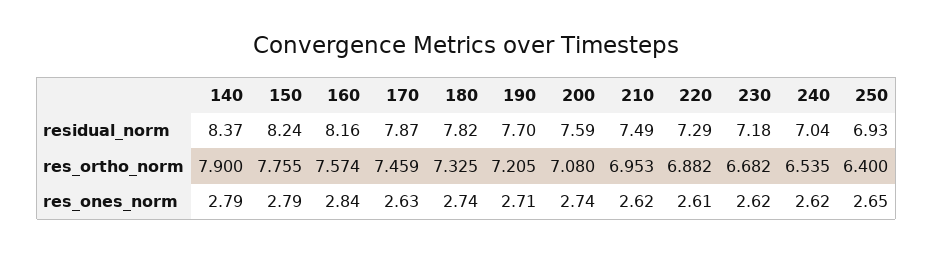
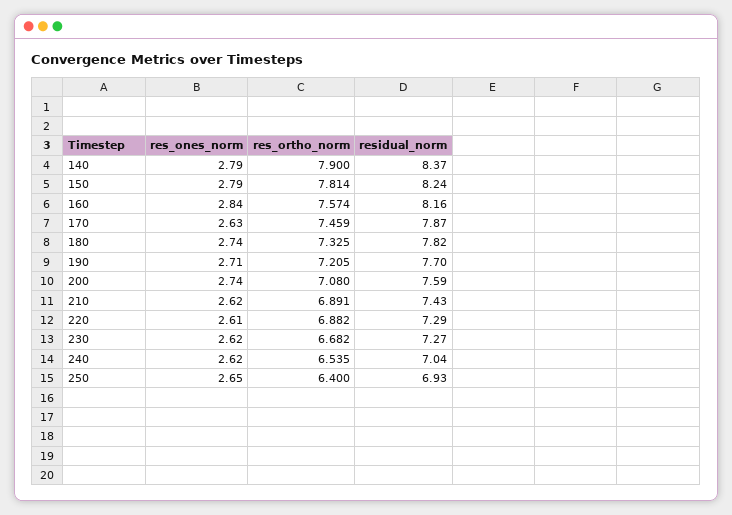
  {
    "140": {
      "residual_norm": 8.37,
      "res_ortho_norm": 7.9,
      "res_ones_norm": 2.79
    },
    "150": {
      "residual_norm": 8.24,
-     "res_ortho_norm": 7.755,
+     "res_ortho_norm": 7.814,
      "res_ones_norm": 2.79
    },
    "160": {
      "residual_norm": 8.16,
      "res_ortho_norm": 7.574,
      "res_ones_norm": 2.84
    },
    "170": {
      "residual_norm": 7.87,
      "res_ortho_norm": 7.459,
      "res_ones_norm": 2.63
    },
    "180": {
      "residual_norm": 7.82,
      "res_ortho_norm": 7.325,
      "res_ones_norm": 2.74
    },
    "190": {
      "residual_norm": 7.7,
      "res_ortho_norm": 7.205,
      "res_ones_norm": 2.71
    },
    "200": {
      "residual_norm": 7.59,
      "res_ortho_norm": 7.08,
      "res_ones_norm": 2.74
    },
    "210": {
-     "residual_norm": 7.49,
+     "residual_norm": 7.43,
-     "res_ortho_norm": 6.953,
+     "res_ortho_norm": 6.891,
      "res_ones_norm": 2.62
    },
    "220": {
      "residual_norm": 7.29,
      "res_ortho_norm": 6.882,
      "res_ones_norm": 2.61
    },
    "230": {
-     "residual_norm": 7.18,
+     "residual_norm": 7.27,
      "res_ortho_norm": 6.682,
      "res_ones_norm": 2.62
    },
    "240": {
      "residual_norm": 7.04,
      "res_ortho_norm": 6.535,
      "res_ones_norm": 2.62
    },
    "250": {
      "residual_norm": 6.93,
      "res_ortho_norm": 6.4,
      "res_ones_norm": 2.65
    }
  }

